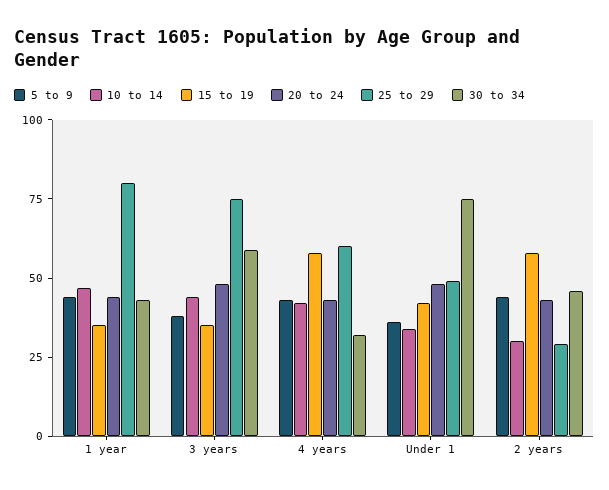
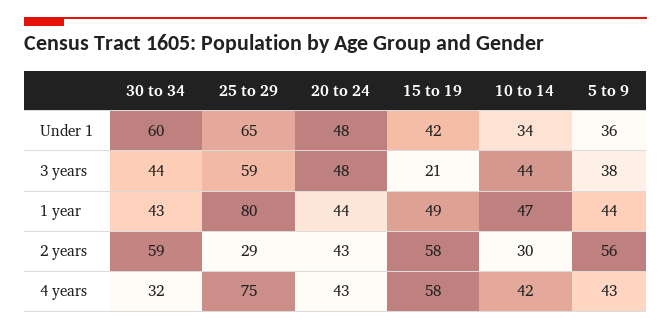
  {
    "5 to 9": {
      "1 year": 44,
      "3 years": 38,
      "4 years": 43,
      "Under 1": 36,
-     "2 years": 45
+     "2 years": 56
    },
    "10 to 14": {
      "1 year": 47,
      "3 years": 44,
      "4 years": 42,
      "Under 1": 34,
      "2 years": 30
    },
    "15 to 19": {
-     "1 year": 35,
+     "1 year": 49,
-     "3 years": 35,
+     "3 years": 21,
      "4 years": 58,
      "Under 1": 42,
      "2 years": 58
    },
    "20 to 24": {
      "1 year": 44,
      "3 years": 48,
      "4 years": 43,
      "Under 1": 48,
      "2 years": 43
    },
    "25 to 29": {
      "1 year": 80,
-     "3 years": 75,
+     "3 years": 59,
-     "4 years": 60,
+     "4 years": 75,
-     "Under 1": 50,
+     "Under 1": 65,
      "2 years": 29
    },
    "30 to 34": {
      "1 year": 43,
-     "3 years": 60,
+     "3 years": 44,
      "4 years": 32,
-     "Under 1": 75,
+     "Under 1": 60,
-     "2 years": 45
+     "2 years": 59
    }
  }

